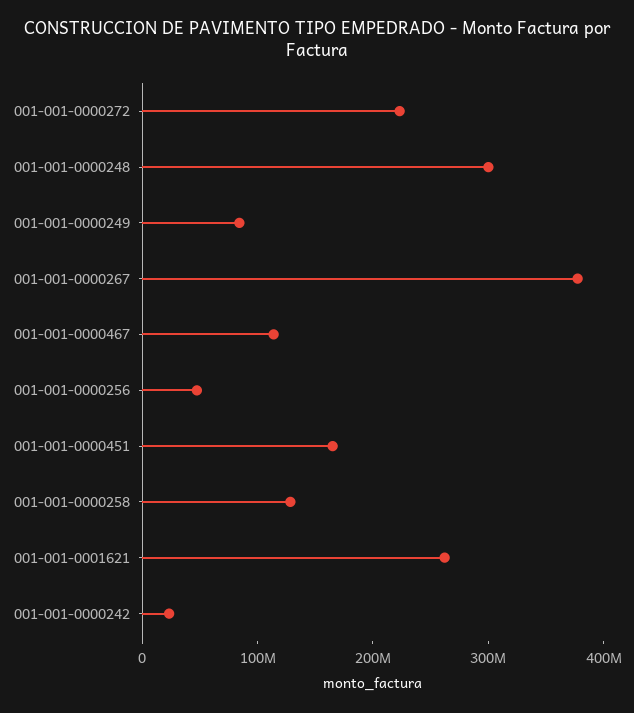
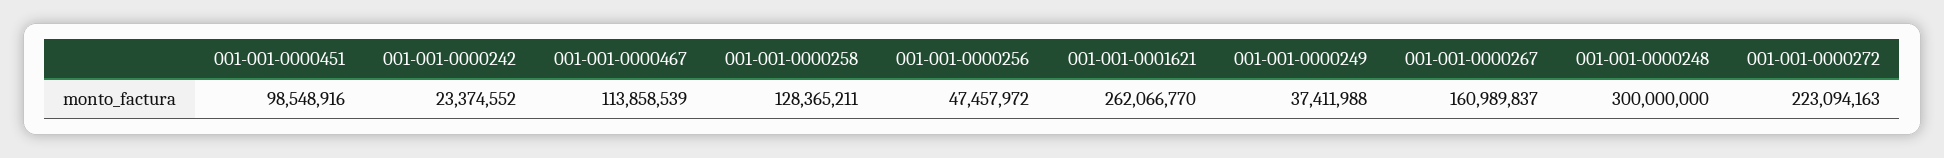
  {
    "001-001-0000272": 223094163,
    "001-001-0000248": 300000000,
-   "001-001-0000249": 80000000,
+   "001-001-0000249": 37411988,
-   "001-001-0000267": 380000000,
+   "001-001-0000267": 160989837,
    "001-001-0000467": 113858539,
    "001-001-0000256": 47457972,
-   "001-001-0000451": 160000000,
+   "001-001-0000451": 98548916,
    "001-001-0000258": 128365211,
    "001-001-0001621": 262066770,
    "001-001-0000242": 23374552
  }

